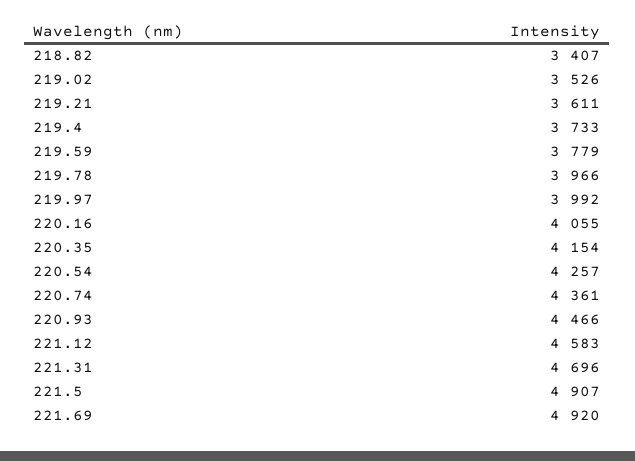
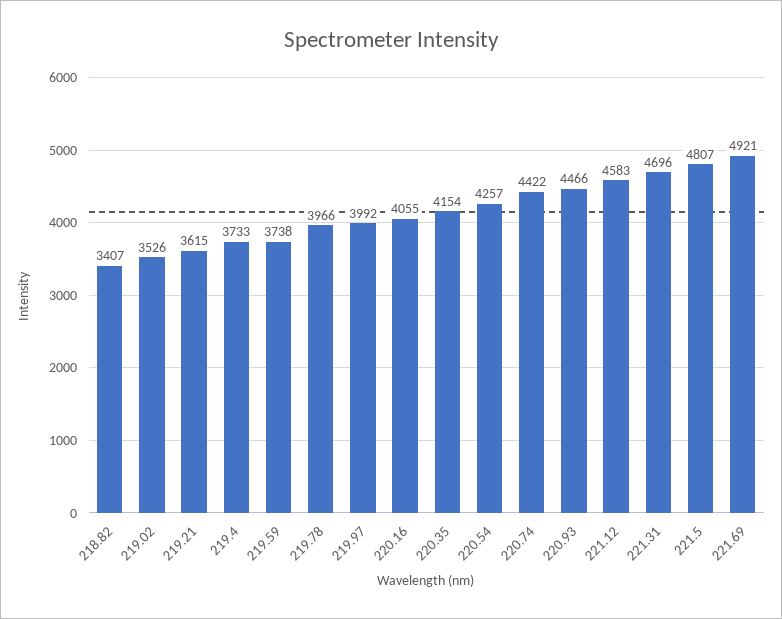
  {
    "218.82": 3407,
    "219.02": 3526,
-   "219.21": 3611,
+   "219.21": 3615,
    "219.4": 3733,
-   "219.59": 3779,
+   "219.59": 3738,
    "219.78": 3966,
    "219.97": 3992,
    "220.16": 4055,
    "220.35": 4154,
    "220.54": 4257,
-   "220.74": 4361,
+   "220.74": 4422,
    "220.93": 4466,
    "221.12": 4583,
    "221.31": 4696,
-   "221.5": 4907,
+   "221.5": 4807,
-   "221.69": 4920
+   "221.69": 4921
  }

